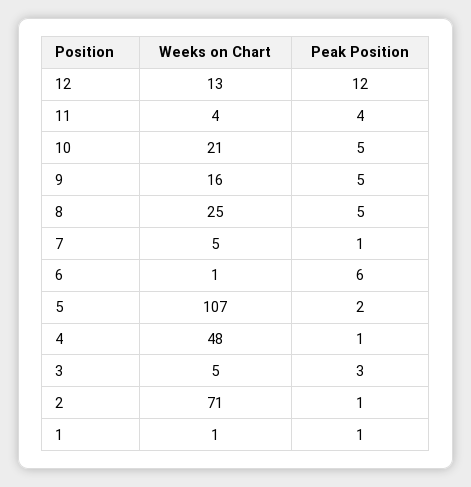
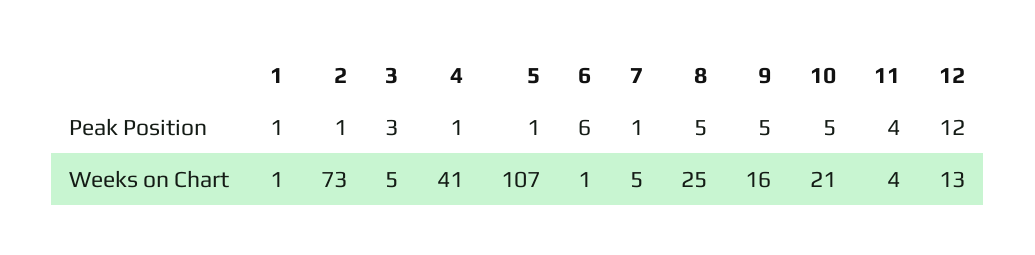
  {
    "Weeks on Chart": {
      "12": 13,
      "11": 4,
      "10": 21,
      "9": 16,
      "8": 25,
      "7": 5,
      "6": 1,
      "5": 107,
-     "4": 48,
+     "4": 41,
      "3": 5,
-     "2": 71,
+     "2": 73,
      "1": 1
    },
    "Peak Position": {
      "12": 12,
      "11": 4,
      "10": 5,
      "9": 5,
      "8": 5,
      "7": 1,
      "6": 6,
-     "5": 2,
+     "5": 1,
      "4": 1,
      "3": 3,
      "2": 1,
      "1": 1
    }
  }

